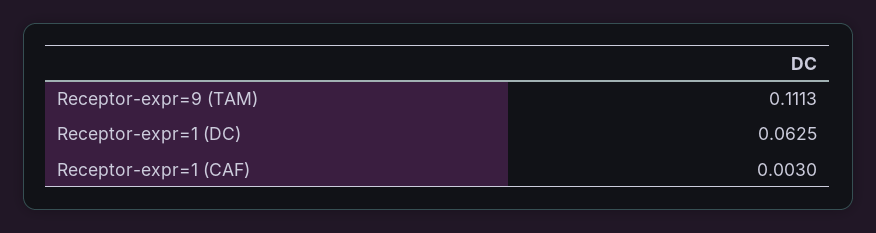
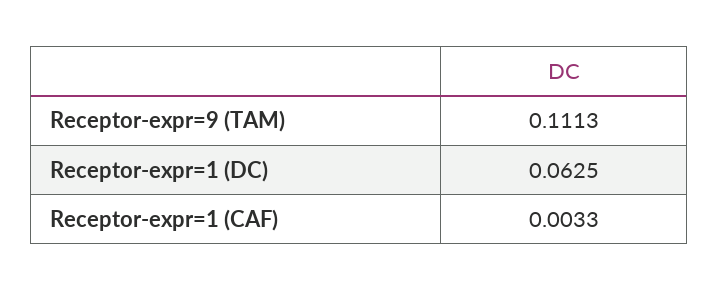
  {
    "Receptor-expr=9 (TAM)": 0.1113,
    "Receptor-expr=1 (DC)": 0.0625,
-   "Receptor-expr=1 (CAF)": 0.003
+   "Receptor-expr=1 (CAF)": 0.0033
  }

